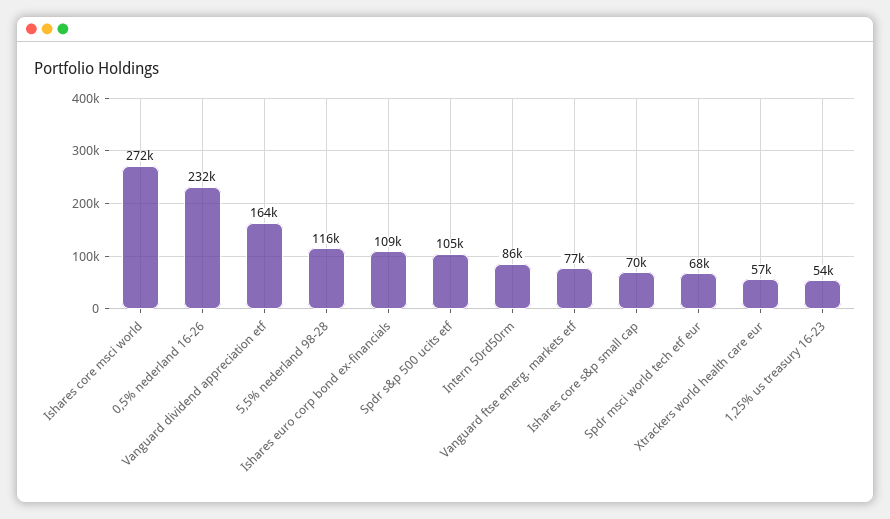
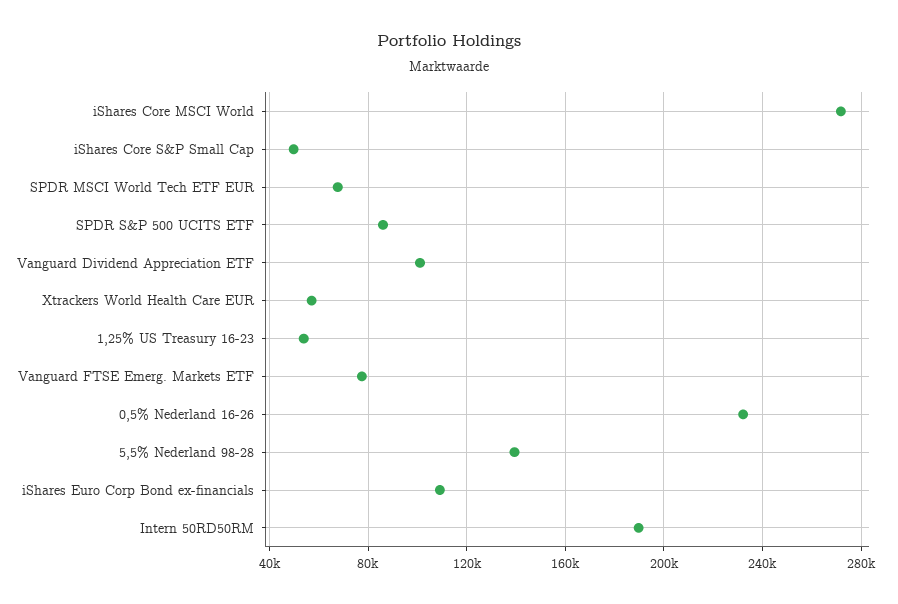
  {
    "Ishares core msci world": 272000,
    "0,5% nederland 16-26": 232000,
-   "Vanguard dividend appreciation etf": 164000,
+   "Vanguard dividend appreciation etf": 100000,
-   "5,5% nederland 98-28": 116000,
+   "5,5% nederland 98-28": 140000,
    "Ishares euro corp bond ex-financials": 109000,
-   "Spdr s&p 500 ucits etf": 105000,
+   "Spdr s&p 500 ucits etf": 85000,
-   "Intern 50rd50rm": 86000,
+   "Intern 50rd50rm": 190000,
    "Vanguard ftse emerg. markets etf": 77000,
-   "Ishares core s&p small cap": 70000,
+   "Ishares core s&p small cap": 50000,
    "Spdr msci world tech etf eur": 68000,
    "Xtrackers world health care eur": 57000,
    "1,25% us treasury 16-23": 54000
  }

